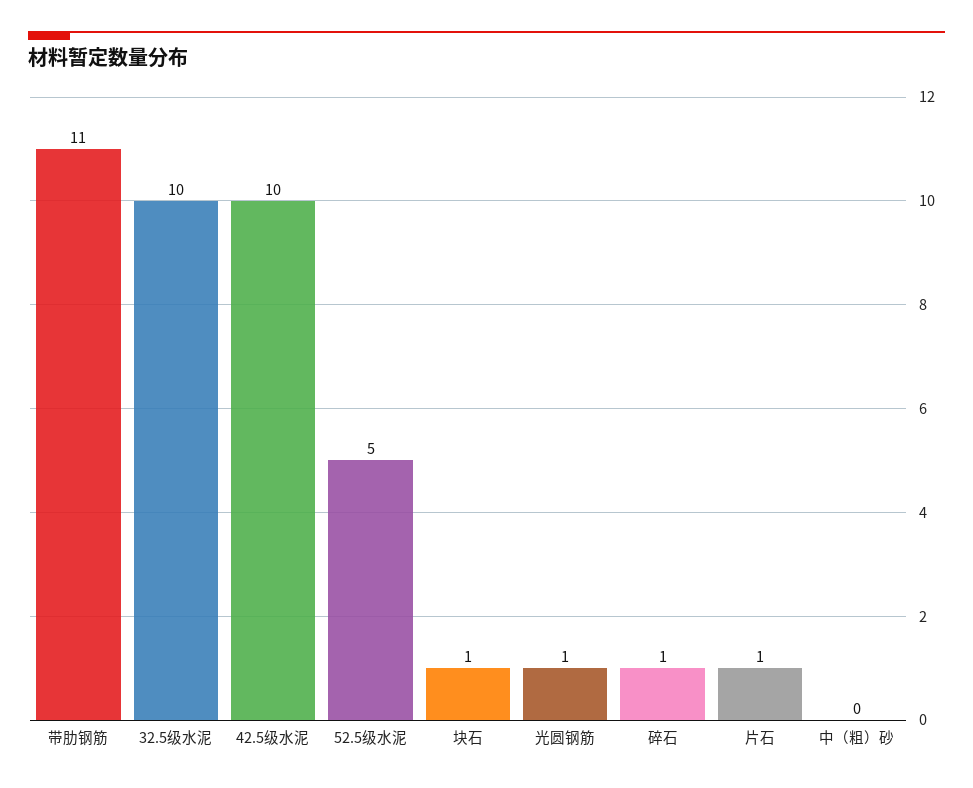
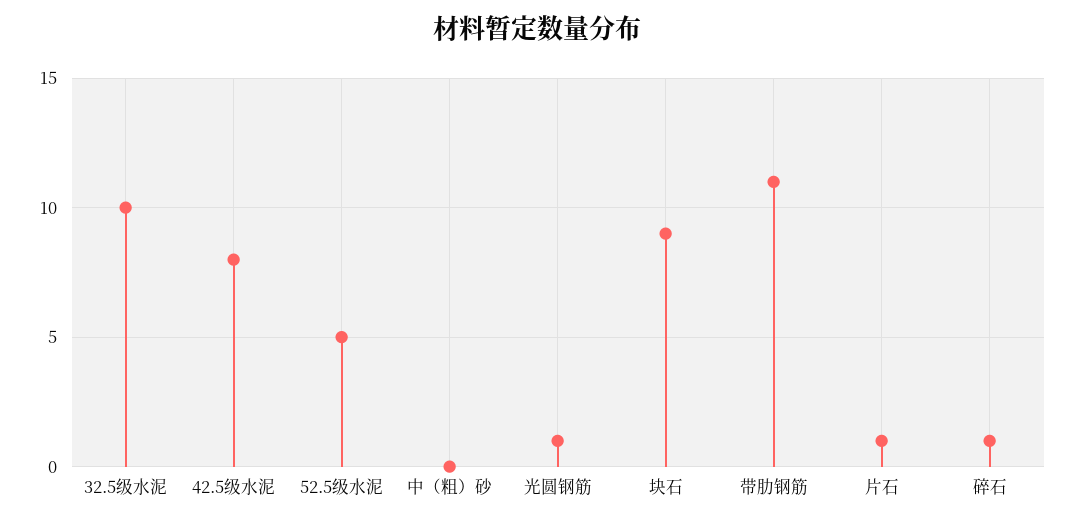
  {
    "带肋钢筋": 11,
    "32.5级水泥": 10,
-   "42.5级水泥": 10,
+   "42.5级水泥": 8,
    "52.5级水泥": 5,
-   "块石": 1,
+   "块石": 9,
    "光圆钢筋": 1,
    "碎石": 1,
    "片石": 1,
    "中（粗）砂": 0
  }

